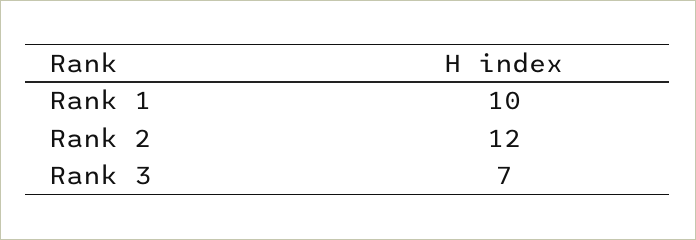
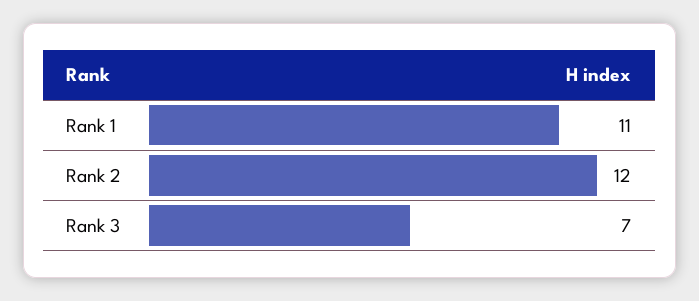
  {
-   "Rank 1": 10,
+   "Rank 1": 11,
    "Rank 2": 12,
    "Rank 3": 7
  }

